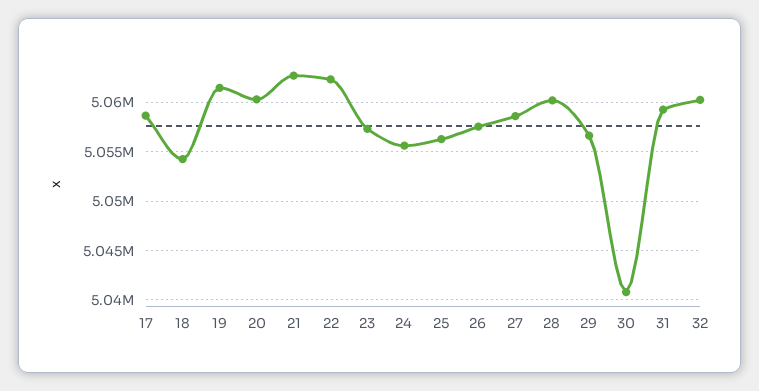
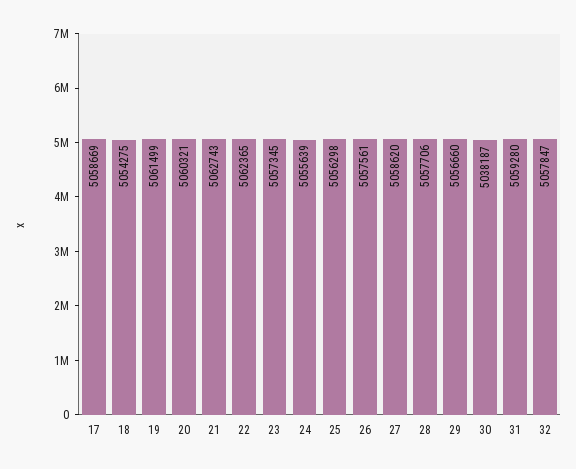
  {
    "17": 5058669,
    "18": 5054275,
    "19": 5061499,
    "20": 5060321,
    "21": 5062743,
    "22": 5062365,
    "23": 5057345,
    "24": 5055639,
    "25": 5056298,
    "26": 5057561,
    "27": 5058620,
-   "28": 5060000,
+   "28": 5057706,
    "29": 5056660,
-   "30": 5041000,
+   "30": 5038187,
    "31": 5059280,
-   "32": 5060000
+   "32": 5057847
  }

